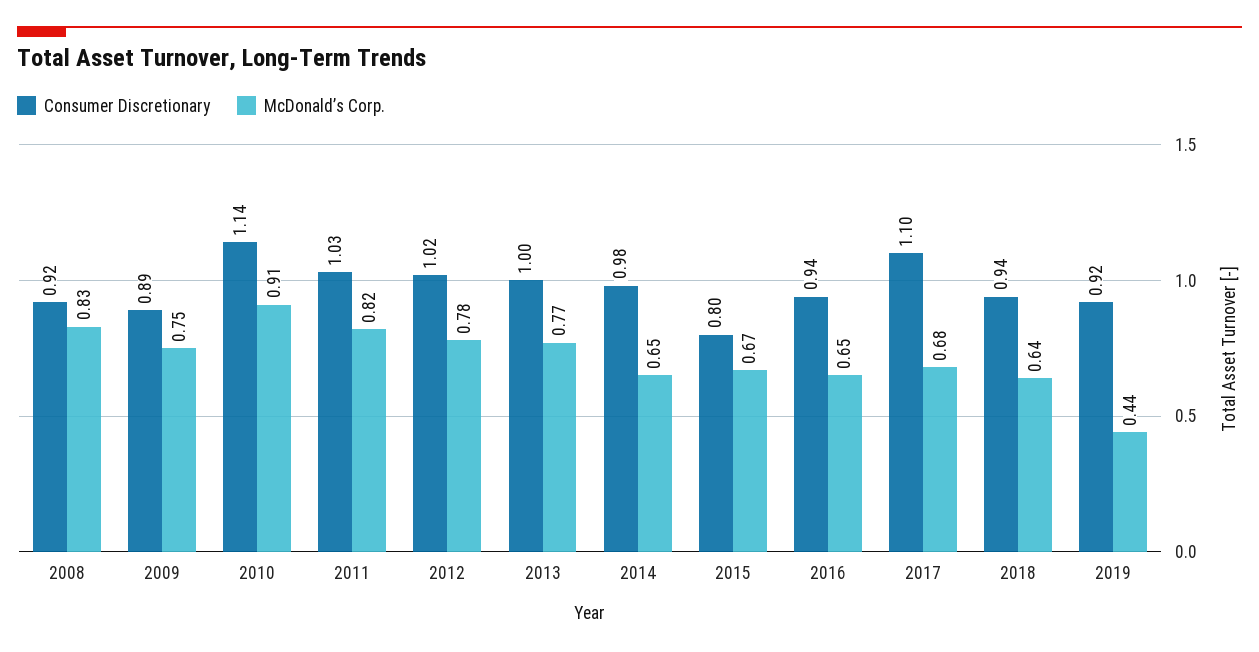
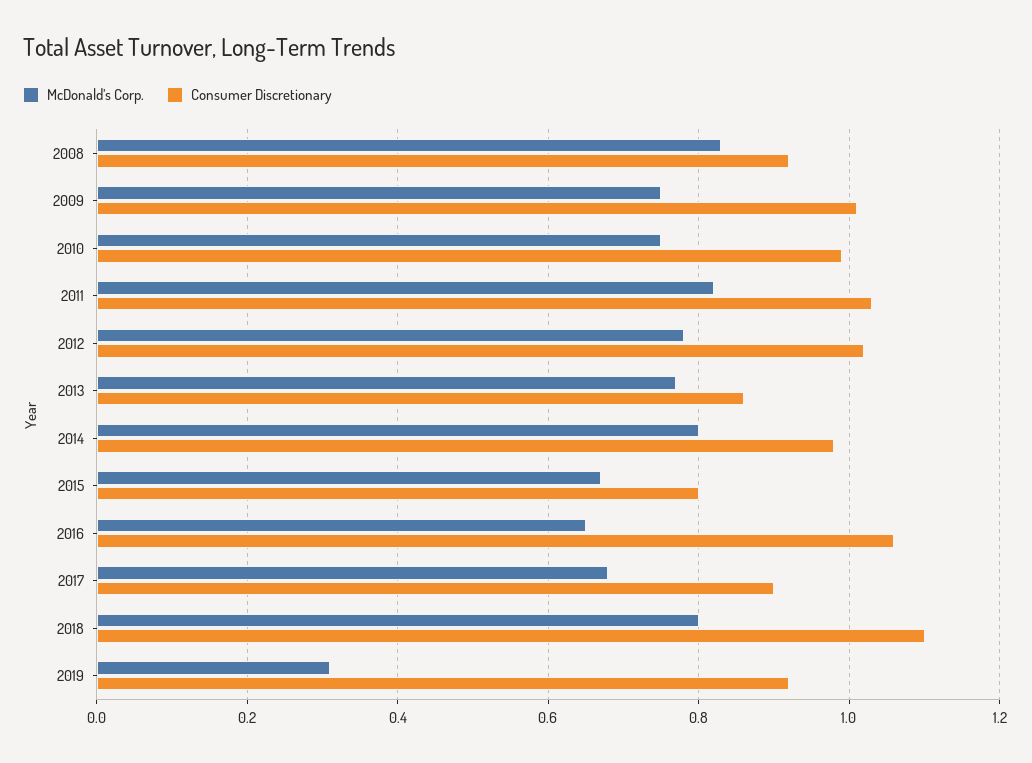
  {
    "Consumer Discretionary": {
      "2008": 0.92,
-     "2009": 0.89,
+     "2009": 1,
-     "2010": 1.14,
+     "2010": 1,
      "2011": 1.03,
      "2012": 1.02,
-     "2013": 1,
+     "2013": 0.85,
      "2014": 0.98,
      "2015": 0.8,
-     "2016": 0.94,
+     "2016": 1.05,
-     "2017": 1.1,
+     "2017": 0.9,
-     "2018": 0.94,
+     "2018": 1.1,
      "2019": 0.92
    },
    "McDonald’s Corp.": {
      "2008": 0.83,
      "2009": 0.75,
-     "2010": 0.91,
+     "2010": 0.75,
      "2011": 0.82,
      "2012": 0.78,
      "2013": 0.77,
-     "2014": 0.65,
+     "2014": 0.8,
      "2015": 0.67,
      "2016": 0.65,
      "2017": 0.68,
-     "2018": 0.64,
+     "2018": 0.8,
-     "2019": 0.44
+     "2019": 0.3
    }
  }

